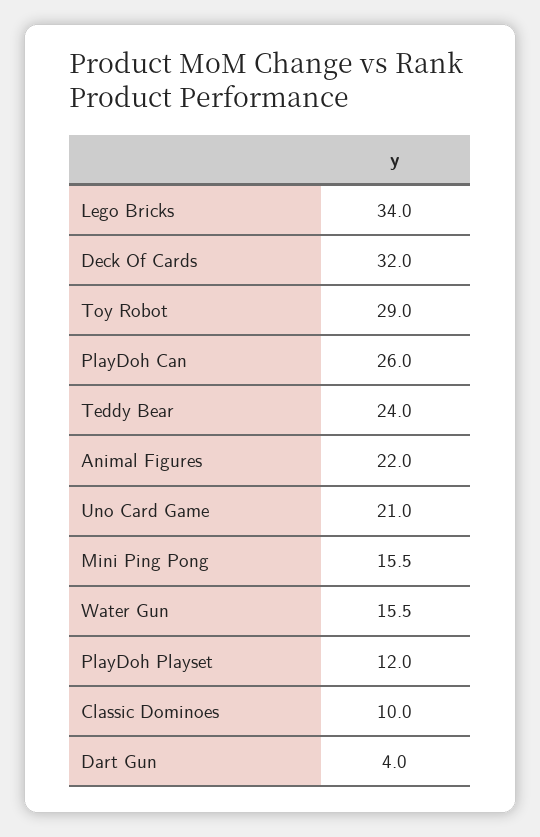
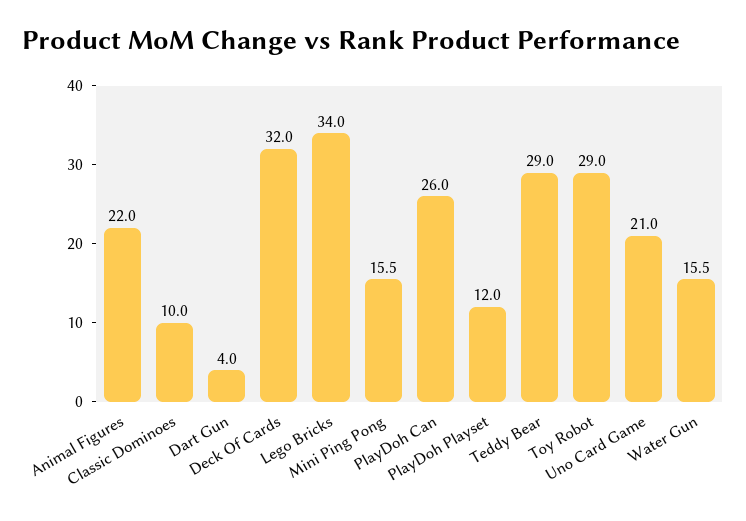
  {
    "Lego Bricks": 34,
    "Deck Of Cards": 32,
    "Toy Robot": 29,
    "PlayDoh Can": 26,
-   "Teddy Bear": 24,
+   "Teddy Bear": 29,
    "Animal Figures": 22,
    "Uno Card Game": 21,
    "Mini Ping Pong": 15.5,
    "Water Gun": 15.5,
    "PlayDoh Playset": 12,
    "Classic Dominoes": 10,
    "Dart Gun": 4
  }

